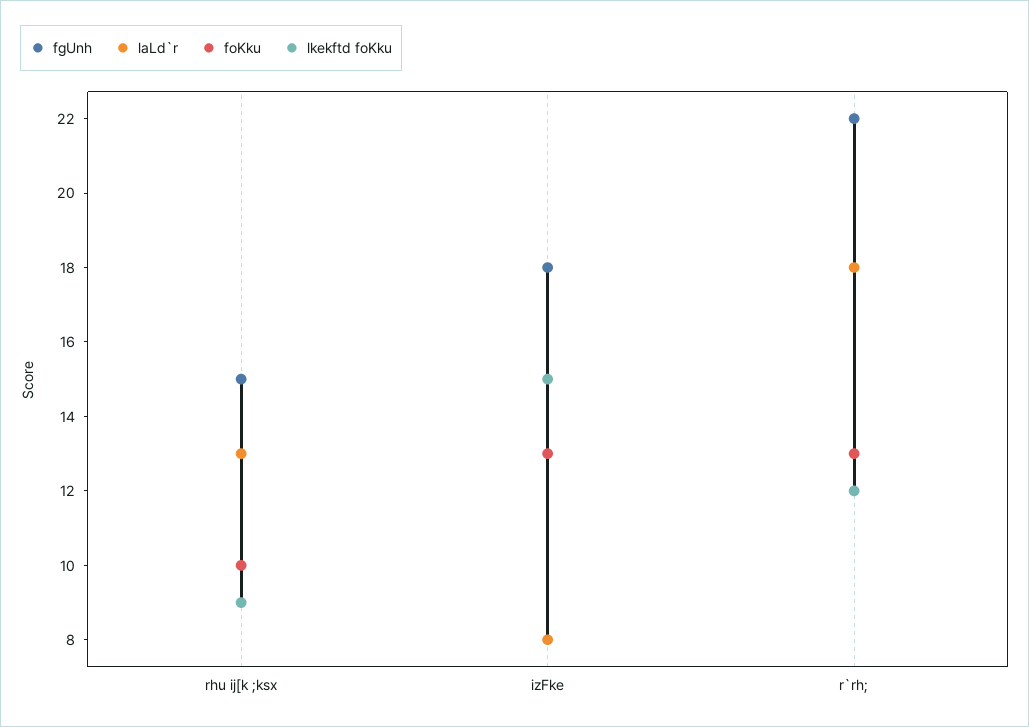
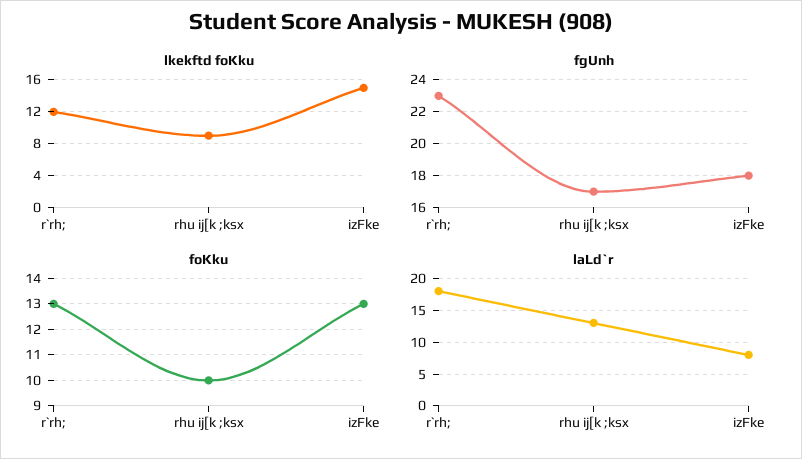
  {
    "fgUnh": {
-     "rhu ij[k ;ksx": 15,
+     "rhu ij[k ;ksx": 17,
      "izFke": 18,
-     "r`rh;": 22
+     "r`rh;": 23
    },
    "laLd`r": {
      "rhu ij[k ;ksx": 13,
      "izFke": 8,
      "r`rh;": 18
    },
    "foKku": {
      "rhu ij[k ;ksx": 10,
      "izFke": 13,
      "r`rh;": 13
    },
    "lkekftd foKku": {
      "rhu ij[k ;ksx": 9,
      "izFke": 15,
      "r`rh;": 12
    }
  }

